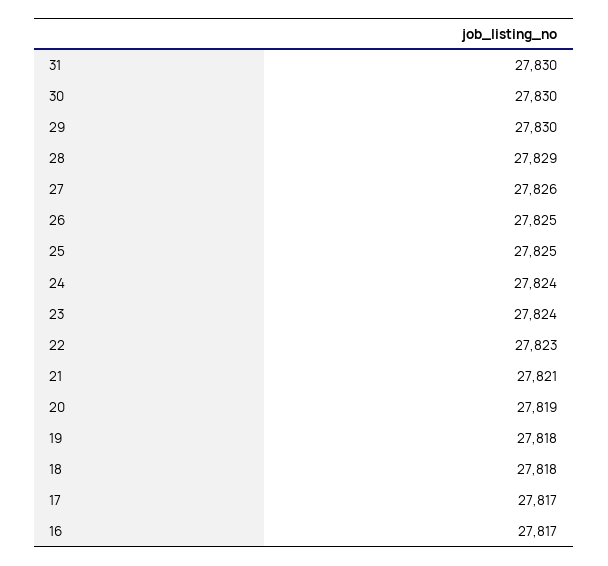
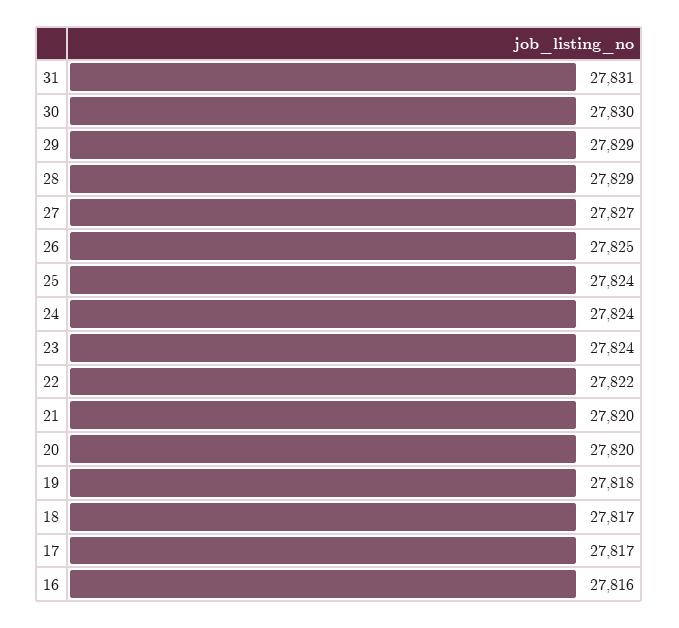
  {
-   "31": 27830,
+   "31": 27831,
    "30": 27830,
-   "29": 27830,
+   "29": 27829,
    "28": 27829,
-   "27": 27826,
+   "27": 27827,
    "26": 27825,
-   "25": 27825,
+   "25": 27824,
    "24": 27824,
    "23": 27824,
-   "22": 27823,
+   "22": 27822,
-   "21": 27821,
+   "21": 27820,
-   "20": 27819,
+   "20": 27820,
    "19": 27818,
-   "18": 27818,
+   "18": 27817,
    "17": 27817,
-   "16": 27817
+   "16": 27816
  }

